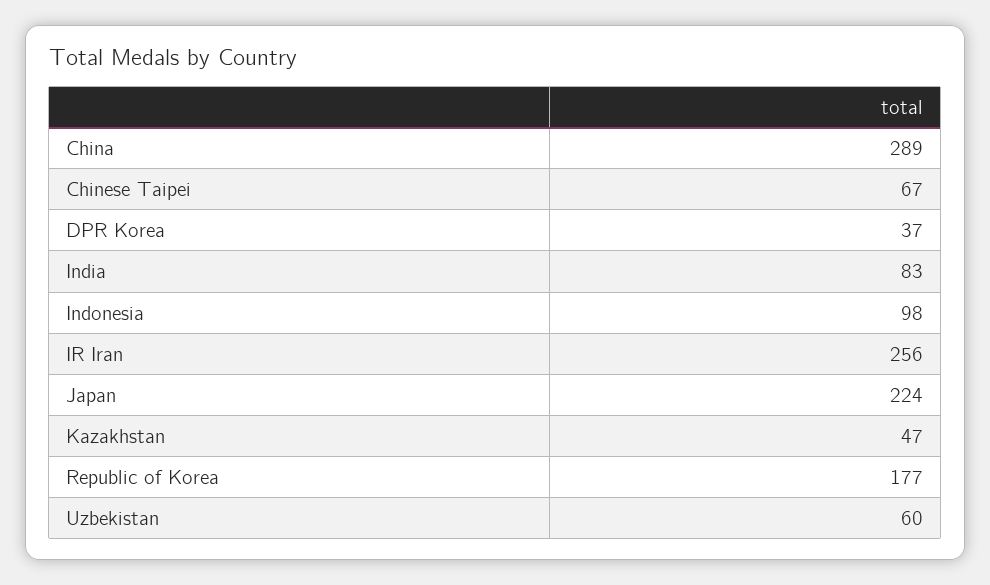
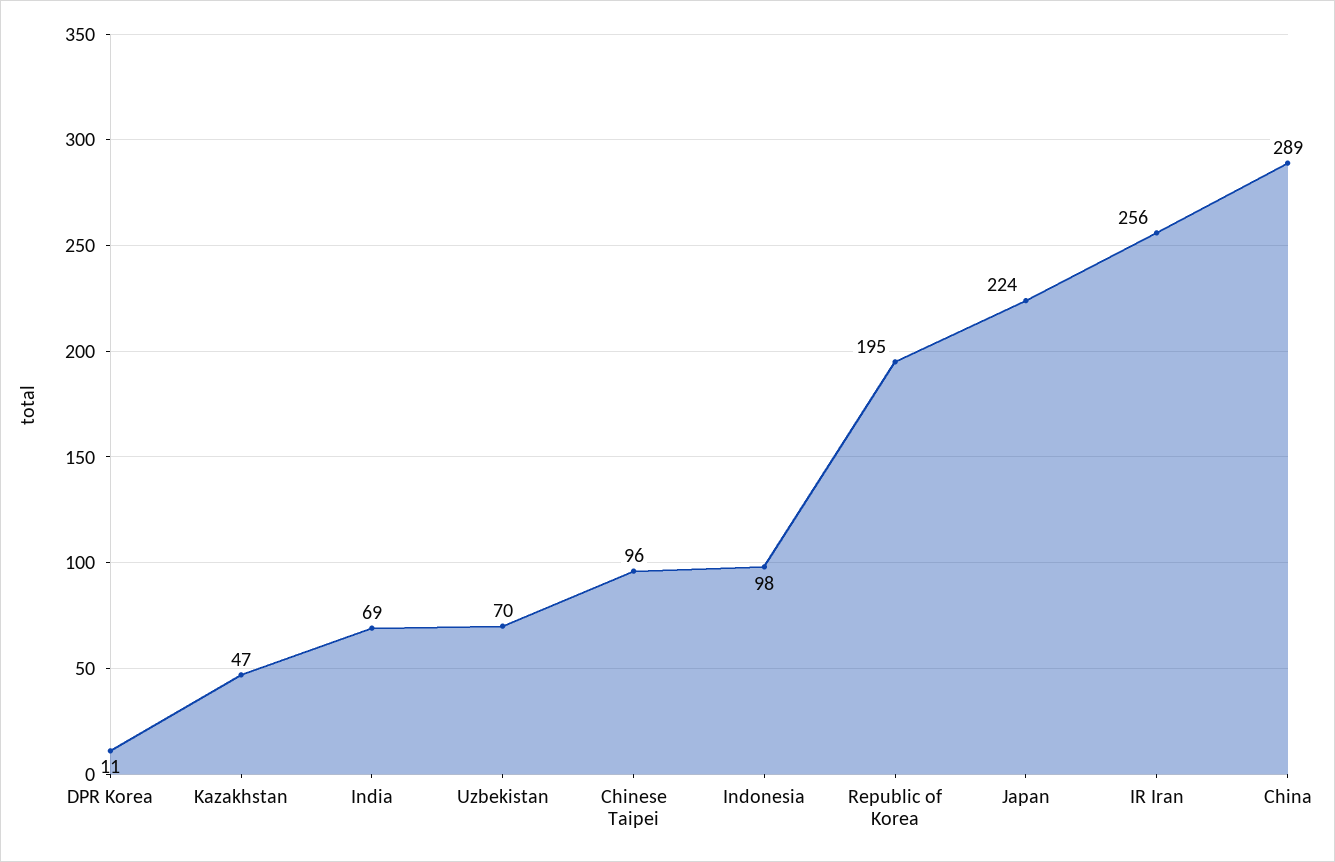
  {
    "China": 289,
-   "Chinese Taipei": 67,
+   "Chinese Taipei": 96,
-   "DPR Korea": 37,
+   "DPR Korea": 11,
-   "India": 83,
+   "India": 69,
    "Indonesia": 98,
    "IR Iran": 256,
    "Japan": 224,
    "Kazakhstan": 47,
-   "Republic of Korea": 177,
+   "Republic of Korea": 195,
-   "Uzbekistan": 60
+   "Uzbekistan": 70
  }

